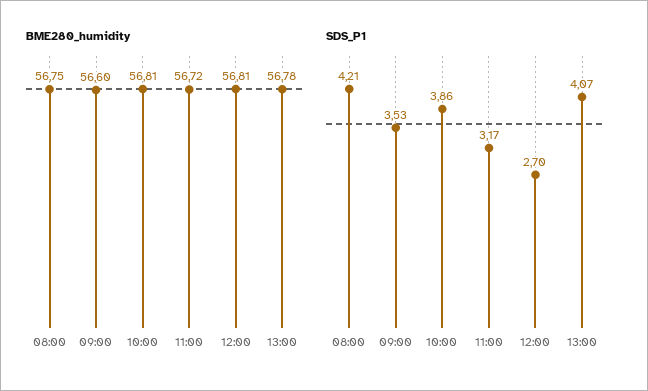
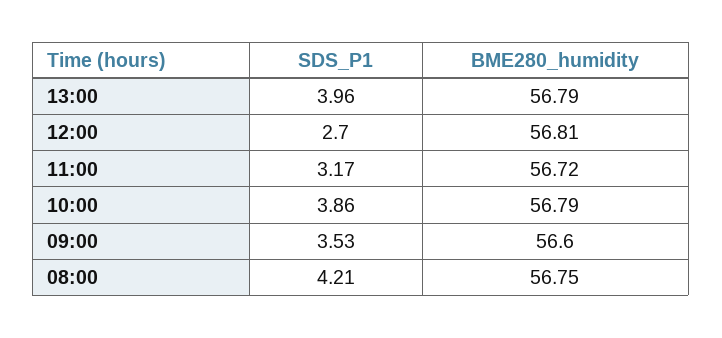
  {
    "BME280_humidity": {
      "08:00": 56.75,
      "09:00": 56.6,
-     "10:00": 56.81,
+     "10:00": 56.79,
      "11:00": 56.72,
      "12:00": 56.81,
-     "13:00": 56.78
+     "13:00": 56.79
    },
    "SDS_P1": {
      "08:00": 4.21,
      "09:00": 3.53,
      "10:00": 3.86,
      "11:00": 3.17,
      "12:00": 2.7,
-     "13:00": 4.07
+     "13:00": 3.96
    }
  }

